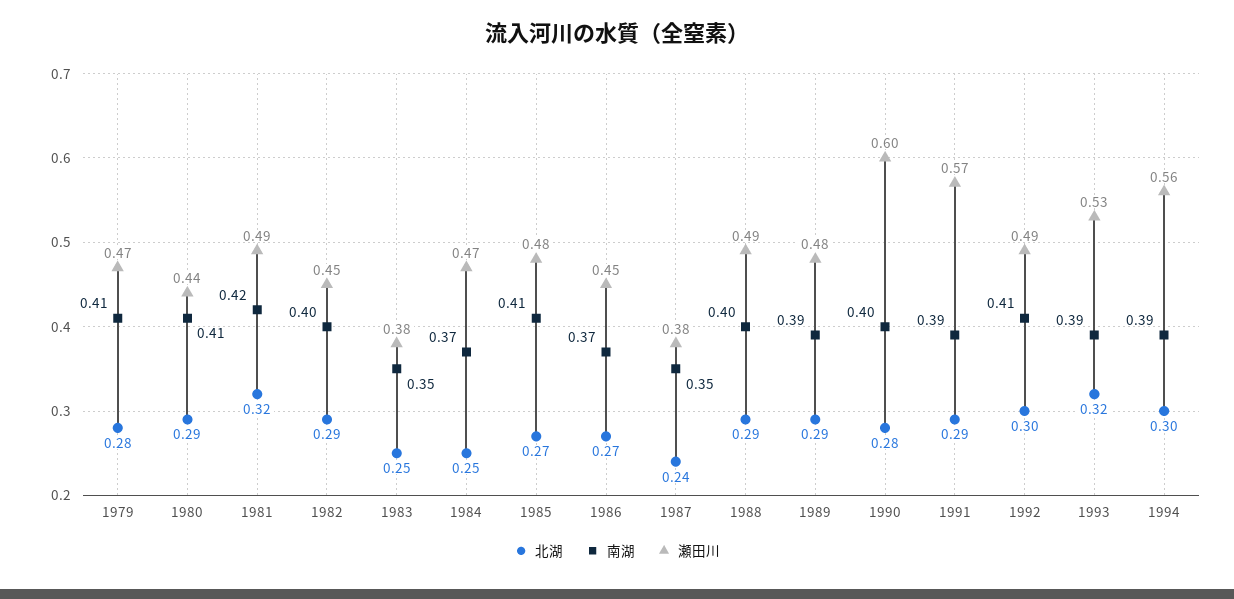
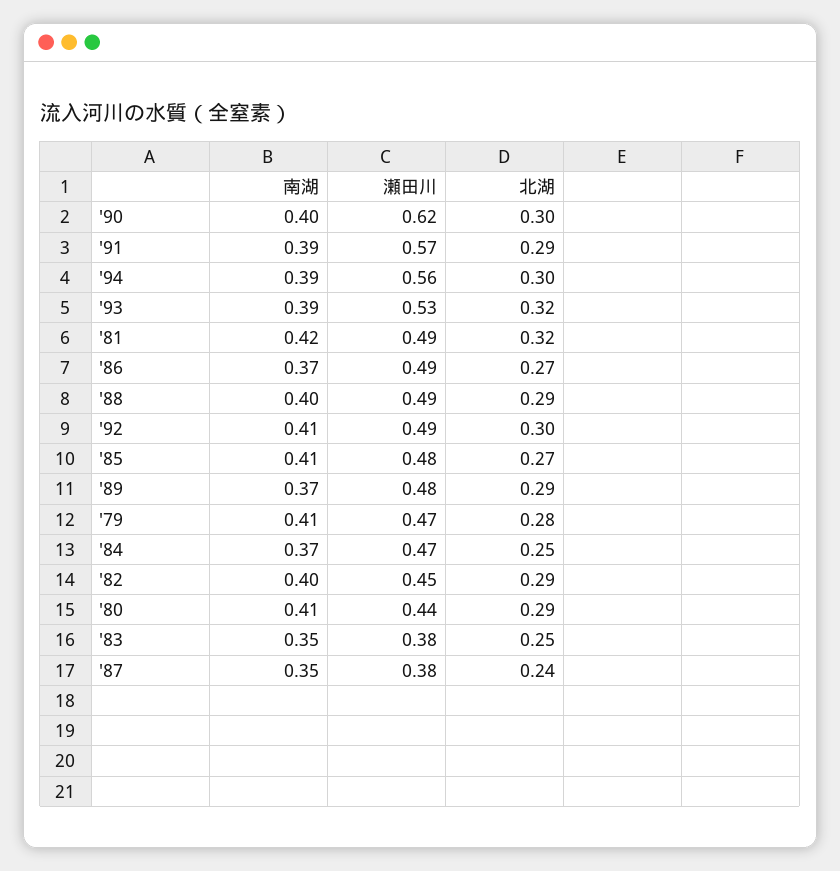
  {
    "北湖": {
      "1979": 0.28,
      "1980": 0.29,
      "1981": 0.32,
      "1982": 0.29,
      "1983": 0.25,
      "1984": 0.25,
      "1985": 0.27,
      "1986": 0.27,
      "1987": 0.24,
      "1988": 0.29,
      "1989": 0.29,
-     "1990": 0.28,
+     "1990": 0.3,
      "1991": 0.29,
      "1992": 0.3,
      "1993": 0.32,
      "1994": 0.3
    },
    "南湖": {
      "1979": 0.41,
      "1980": 0.41,
      "1981": 0.42,
      "1982": 0.4,
      "1983": 0.35,
      "1984": 0.37,
      "1985": 0.41,
      "1986": 0.37,
      "1987": 0.35,
      "1988": 0.4,
-     "1989": 0.39,
+     "1989": 0.37,
      "1990": 0.4,
      "1991": 0.39,
      "1992": 0.41,
      "1993": 0.39,
      "1994": 0.39
    },
    "瀬田川": {
      "1979": 0.47,
      "1980": 0.44,
      "1981": 0.49,
      "1982": 0.45,
      "1983": 0.38,
      "1984": 0.47,
      "1985": 0.48,
-     "1986": 0.45,
+     "1986": 0.49,
      "1987": 0.38,
      "1988": 0.49,
      "1989": 0.48,
-     "1990": 0.6,
+     "1990": 0.62,
      "1991": 0.57,
      "1992": 0.49,
      "1993": 0.53,
      "1994": 0.56
    }
  }

